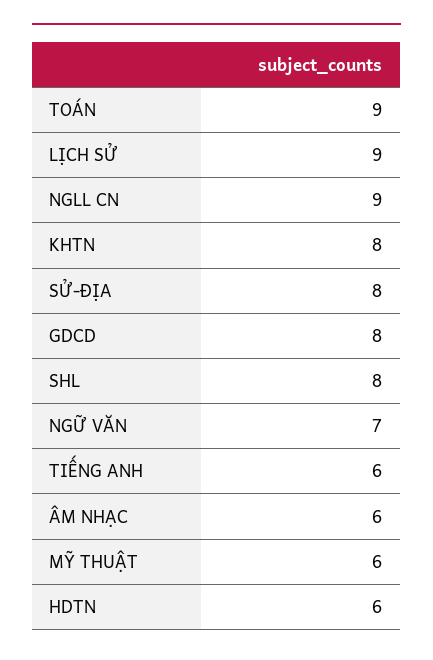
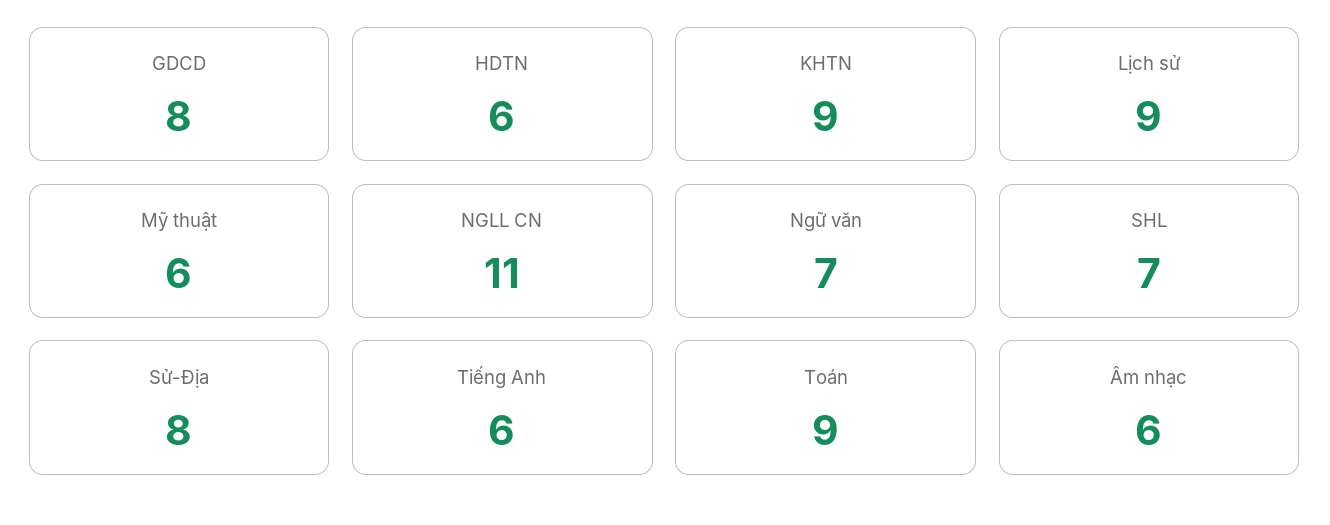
  {
    "TOÁN": 9,
    "LỊCH SỬ": 9,
-   "NGLL CN": 9,
+   "NGLL CN": 11,
-   "KHTN": 8,
+   "KHTN": 9,
    "SỬ-ĐỊA": 8,
    "GDCD": 8,
-   "SHL": 8,
+   "SHL": 7,
    "NGỮ VĂN": 7,
    "TIẾNG ANH": 6,
    "ÂM NHẠC": 6,
    "MỸ THUẬT": 6,
    "HDTN": 6
  }

